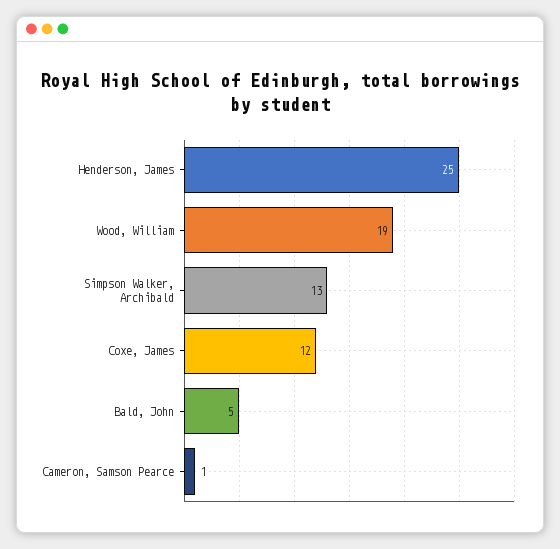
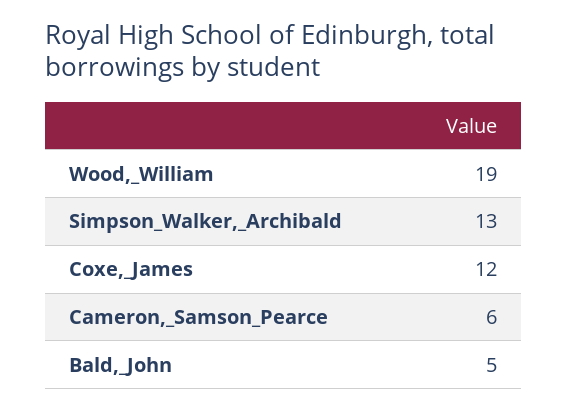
  {
-   "Henderson, James": 25,
    "Wood, William": 19,
    "Simpson Walker, Archibald": 13,
    "Coxe, James": 12,
    "Bald, John": 5,
-   "Cameron, Samson Pearce": 1
+   "Cameron, Samson Pearce": 6
  }

